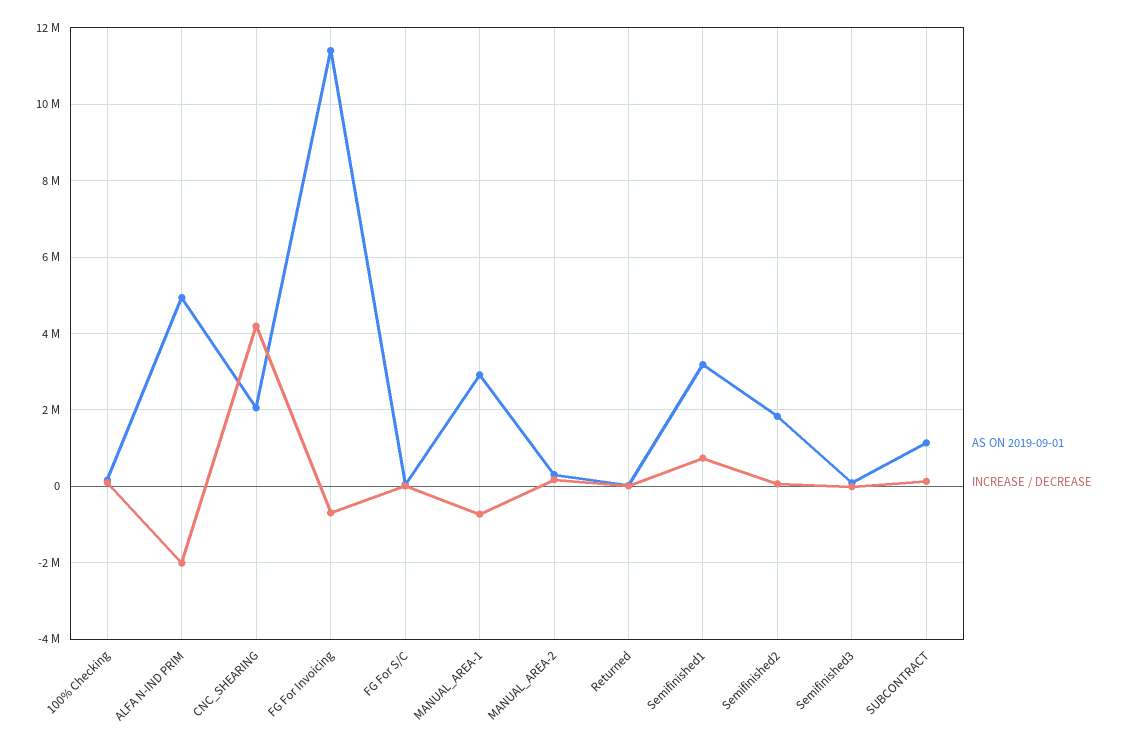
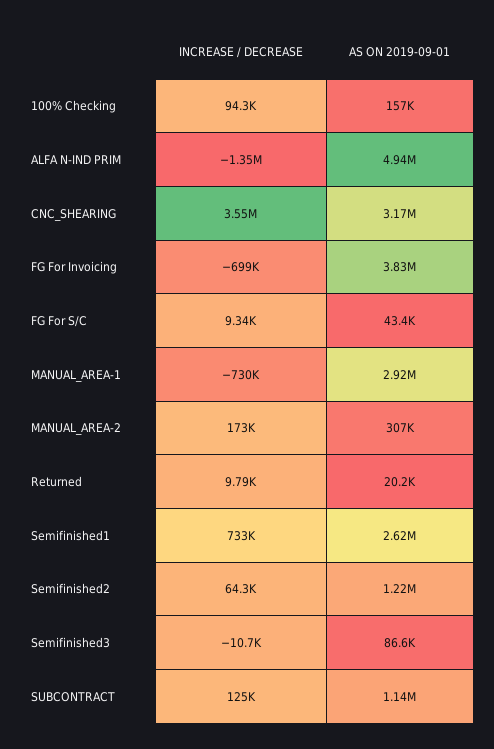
  {
    "AS ON 2019-09-01": {
      "100% Checking": 157000,
      "ALFA N-IND PRIM": 4940000,
-     "CNC_SHEARING": 2000000,
+     "CNC_SHEARING": 3170000,
-     "FG For Invoicing": 11400000,
+     "FG For Invoicing": 3830000,
      "FG For S/C": 43400,
      "MANUAL_AREA-1": 2920000,
      "MANUAL_AREA-2": 307000,
      "Returned": 20200,
-     "Semifinished1": 3200000,
+     "Semifinished1": 2620000,
-     "Semifinished2": 1800000,
+     "Semifinished2": 1220000,
      "Semifinished3": 86600,
      "SUBCONTRACT": 1140000
    },
    "INCREASE / DECREASE": {
      "100% Checking": 94300,
-     "ALFA N-IND PRIM": -2000000,
+     "ALFA N-IND PRIM": -1350000,
-     "CNC_SHEARING": 4200000,
+     "CNC_SHEARING": 3550000,
      "FG For Invoicing": -699000,
      "FG For S/C": 9340,
      "MANUAL_AREA-1": -730000,
      "MANUAL_AREA-2": 173000,
      "Returned": 9790,
      "Semifinished1": 733000,
      "Semifinished2": 64300,
      "Semifinished3": -10700,
      "SUBCONTRACT": 125000
    }
  }

